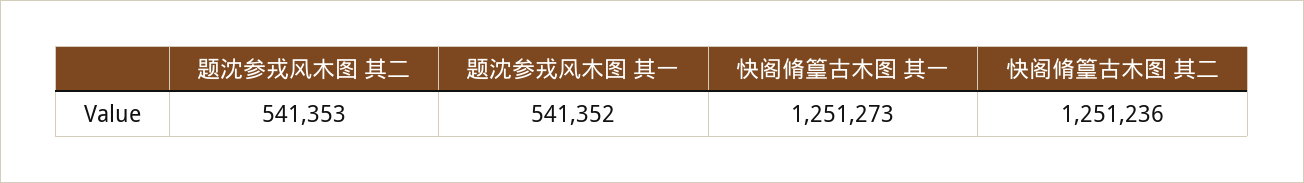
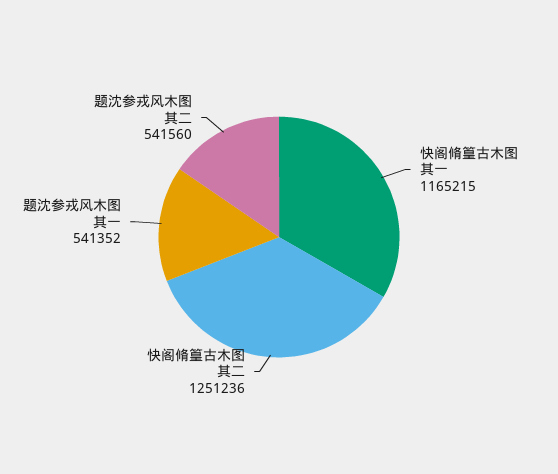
  {
-   "题沈参戎风木图 其二": 541353,
+   "题沈参戎风木图 其二": 541560,
    "题沈参戎风木图 其一": 541352,
-   "快阁脩篁古木图 其一": 1251273,
+   "快阁脩篁古木图 其一": 1165215,
    "快阁脩篁古木图 其二": 1251236
  }

